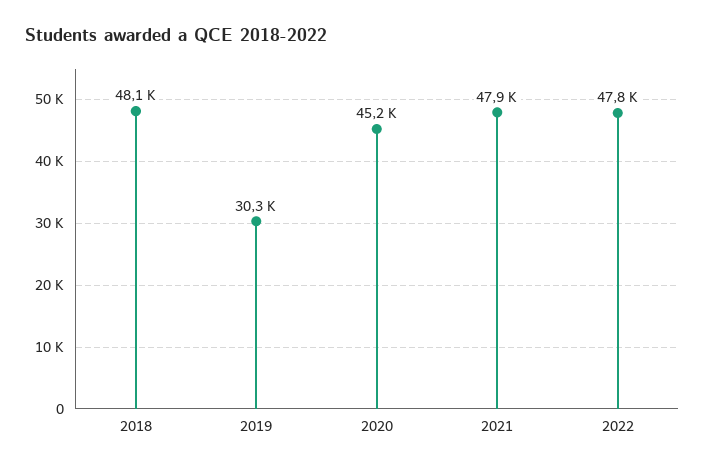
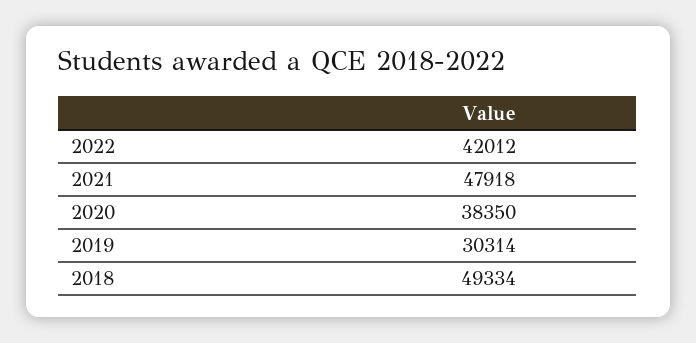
  {
-   "2018": 48100,
+   "2018": 49334,
    "2019": 30314,
-   "2020": 45200,
+   "2020": 38350,
    "2021": 47918,
-   "2022": 47800
+   "2022": 42012
  }

